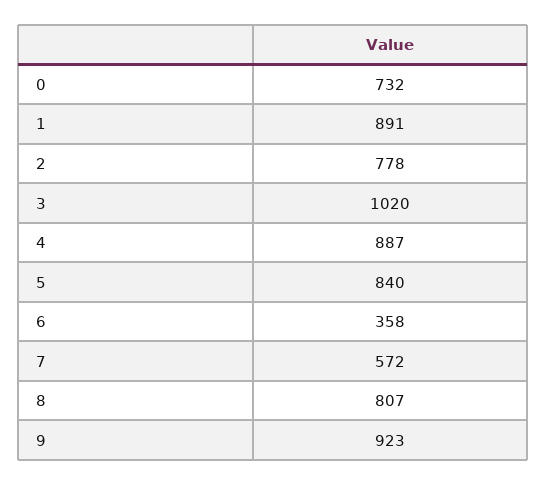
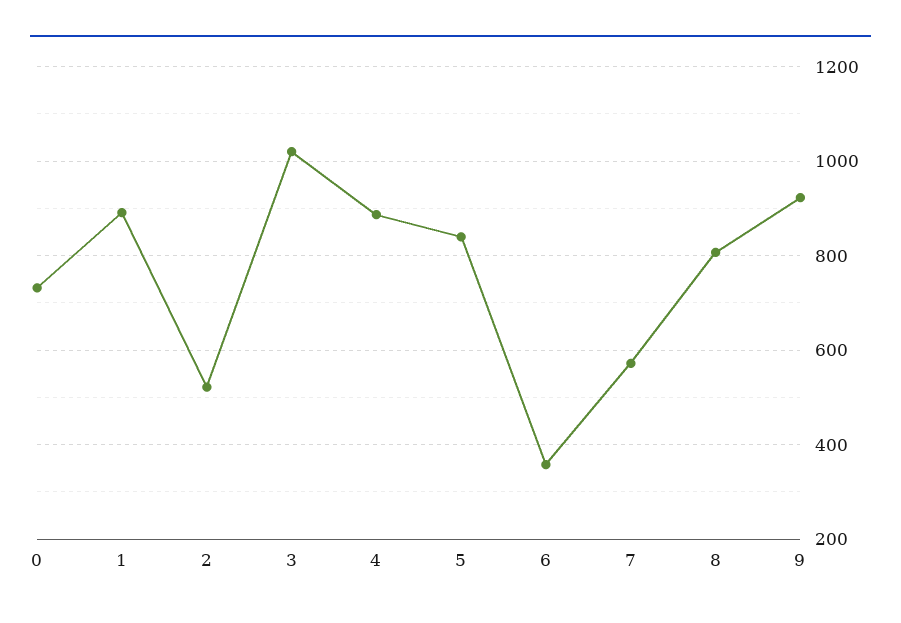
  {
    "0": 732,
    "1": 891,
-   "2": 778,
+   "2": 520,
    "3": 1020,
    "4": 887,
    "5": 840,
    "6": 358,
    "7": 572,
    "8": 807,
    "9": 923
  }

